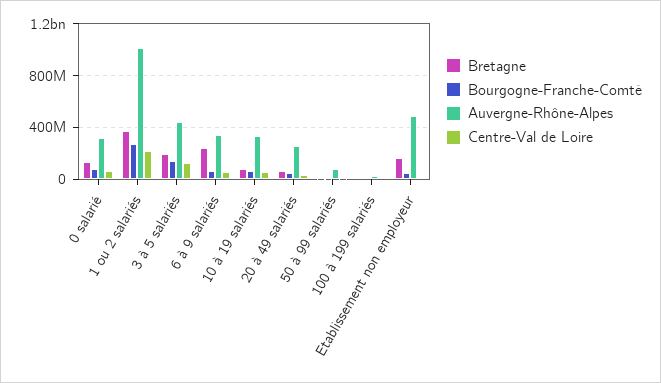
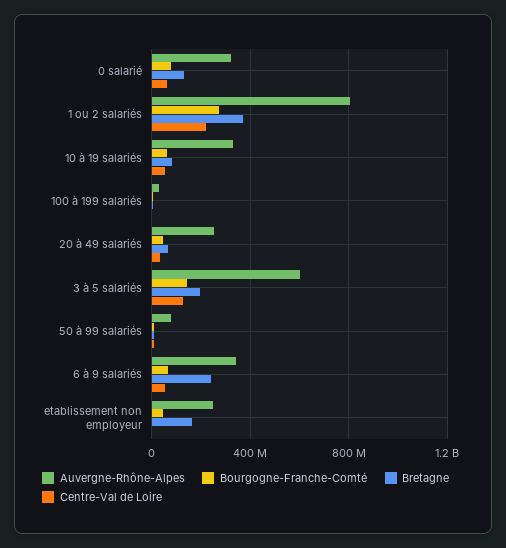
  {
    "Bretagne": {
      "0 salarié": 150000000,
      "1 ou 2 salariés": 350000000,
      "3 à 5 salariés": 200000000,
      "6 à 9 salariés": 250000000,
      "10 à 19 salariés": 100000000,
      "20 à 49 salariés": 50000000,
      "50 à 99 salariés": 0,
      "100 à 199 salariés": 0,
      "Etablissement non employeur": 150000000
    },
    "Bourgogne-Franche-Comté": {
      "0 salarié": 100000000,
      "1 ou 2 salariés": 250000000,
      "3 à 5 salariés": 150000000,
      "6 à 9 salariés": 50000000,
      "10 à 19 salariés": 50000000,
      "20 à 49 salariés": 50000000,
      "50 à 99 salariés": 0,
      "100 à 199 salariés": 0,
      "Etablissement non employeur": 50000000
    },
    "Auvergne-Rhône-Alpes": {
      "0 salarié": 300000000,
-     "1 ou 2 salariés": 1000000000,
+     "1 ou 2 salariés": 800000000,
-     "3 à 5 salariés": 450000000,
+     "3 à 5 salariés": 600000000,
      "6 à 9 salariés": 350000000,
      "10 à 19 salariés": 350000000,
      "20 à 49 salariés": 250000000,
      "50 à 99 salariés": 100000000,
      "100 à 199 salariés": 50000000,
-     "Etablissement non employeur": 500000000
+     "Etablissement non employeur": 250000000
    },
    "Centre-Val de Loire": {
      "0 salarié": 50000000,
      "1 ou 2 salariés": 200000000,
      "3 à 5 salariés": 150000000,
      "6 à 9 salariés": 50000000,
      "10 à 19 salariés": 50000000,
      "20 à 49 salariés": 50000000,
      "50 à 99 salariés": 0,
      "100 à 199 salariés": 0,
      "Etablissement non employeur": 0
    }
  }

